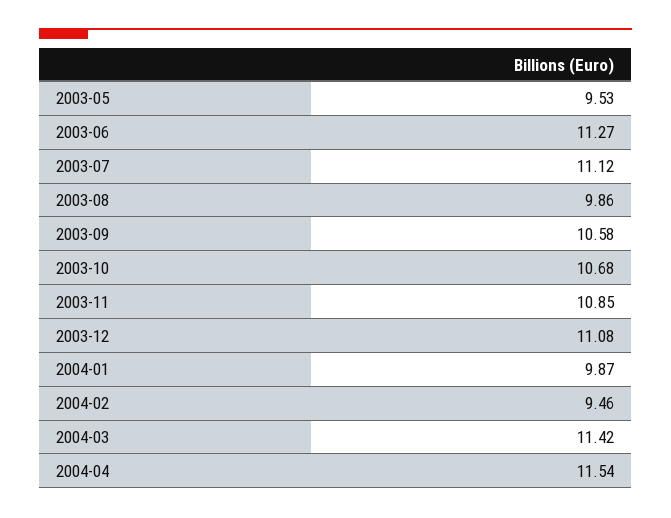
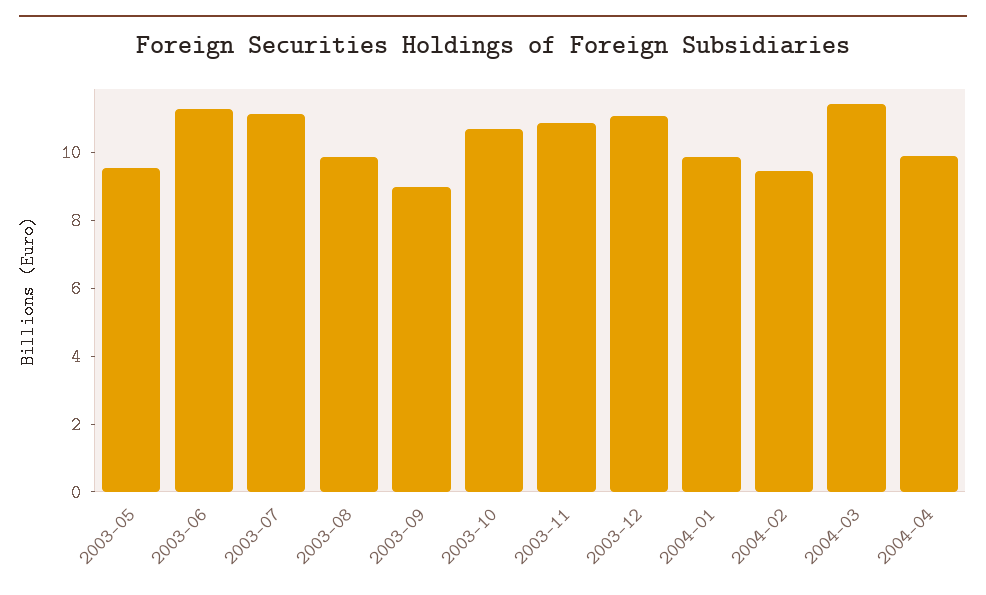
  {
    "2003-05": 9.53,
    "2003-06": 11.27,
    "2003-07": 11.12,
    "2003-08": 9.86,
-   "2003-09": 10.58,
+   "2003-09": 9,
    "2003-10": 10.68,
    "2003-11": 10.85,
    "2003-12": 11.08,
    "2004-01": 9.87,
    "2004-02": 9.46,
    "2004-03": 11.42,
-   "2004-04": 11.54
+   "2004-04": 10
  }

